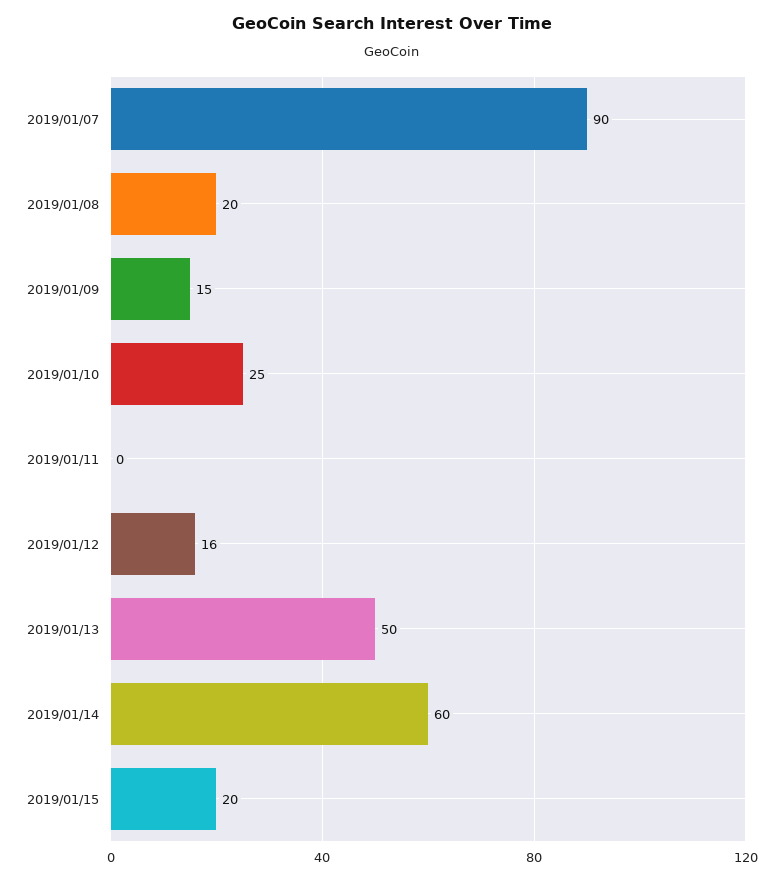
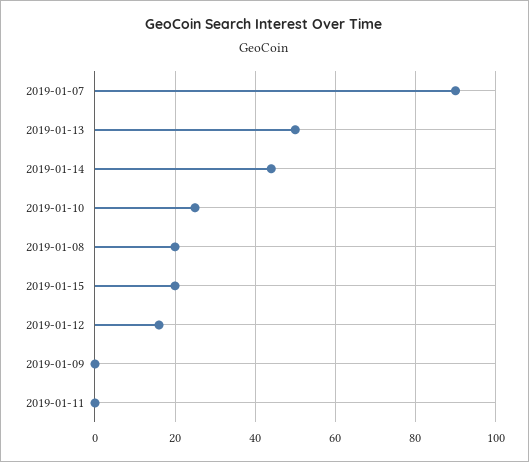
  {
    "2019/01/07": 90,
    "2019/01/08": 20,
-   "2019/01/09": 15,
+   "2019/01/09": 0,
    "2019/01/10": 25,
    "2019/01/11": 0,
    "2019/01/12": 16,
    "2019/01/13": 50,
-   "2019/01/14": 60,
+   "2019/01/14": 45,
    "2019/01/15": 20
  }

